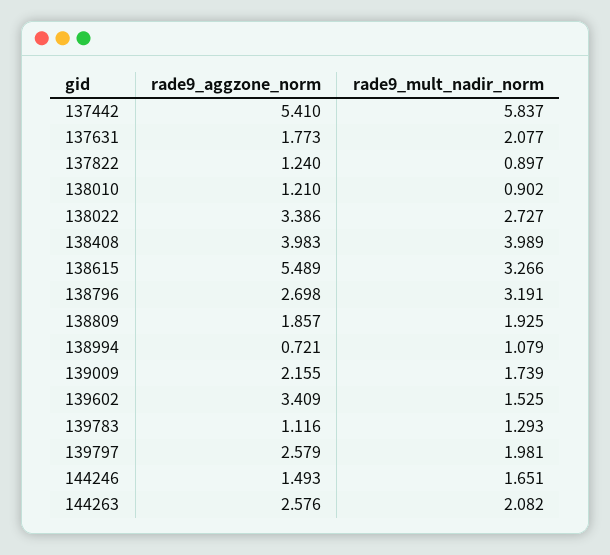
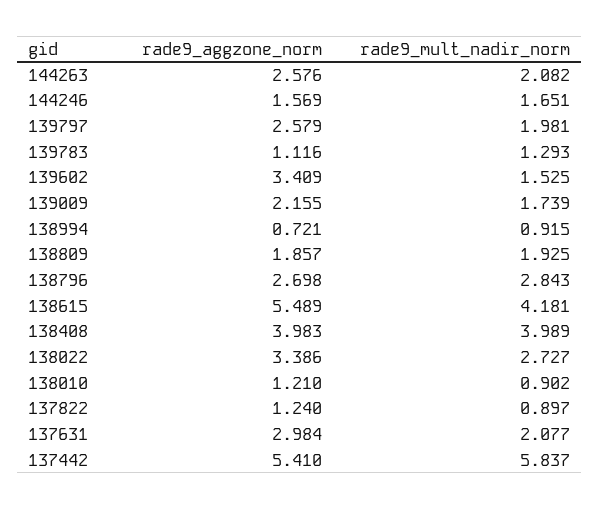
  {
    "rade9_aggzone_norm": {
      "137442": 5.41,
-     "137631": 1.773,
+     "137631": 2.984,
      "137822": 1.24,
      "138010": 1.21,
      "138022": 3.386,
      "138408": 3.983,
      "138615": 5.489,
      "138796": 2.698,
      "138809": 1.857,
      "138994": 0.721,
      "139009": 2.155,
      "139602": 3.409,
      "139783": 1.116,
      "139797": 2.579,
-     "144246": 1.493,
+     "144246": 1.569,
      "144263": 2.576
    },
    "rade9_mult_nadir_norm": {
      "137442": 5.837,
      "137631": 2.077,
      "137822": 0.897,
      "138010": 0.902,
      "138022": 2.727,
      "138408": 3.989,
-     "138615": 3.266,
+     "138615": 4.181,
-     "138796": 3.191,
+     "138796": 2.843,
      "138809": 1.925,
-     "138994": 1.079,
+     "138994": 0.915,
      "139009": 1.739,
      "139602": 1.525,
      "139783": 1.293,
      "139797": 1.981,
      "144246": 1.651,
      "144263": 2.082
    }
  }

